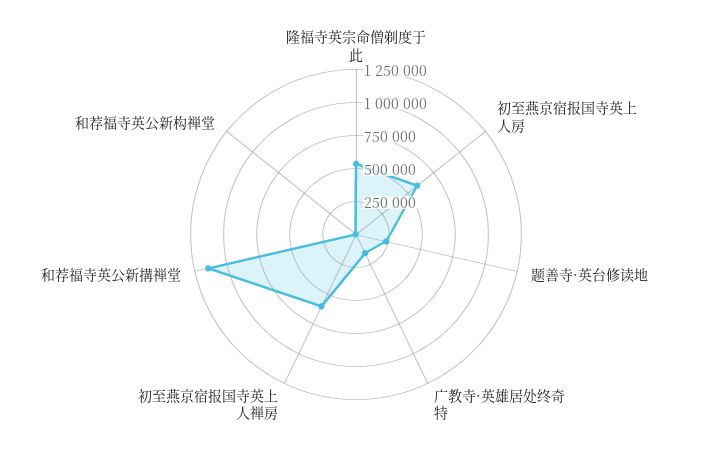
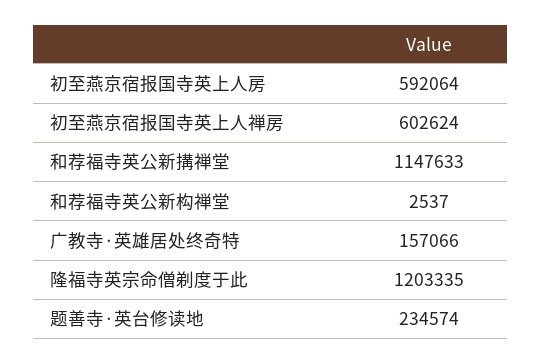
  {
-   "隆福寺英宗命僧剃度于此": 500000,
+   "隆福寺英宗命僧剃度于此": 1203335,
    "初至燕京宿报国寺英上人房": 592064,
    "题善寺·英台修读地": 234574,
    "广教寺·英雄居处终奇特": 157066,
    "初至燕京宿报国寺英上人禅房": 602624,
    "和荐福寺英公新搆禅堂": 1147633,
    "和荐福寺英公新构禅堂": 2537
  }

